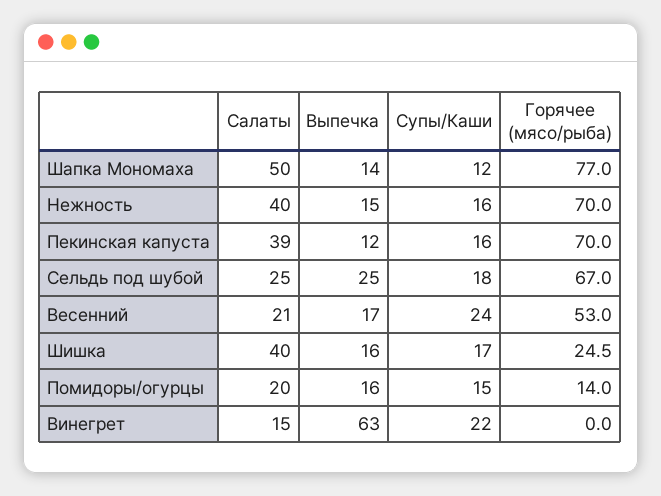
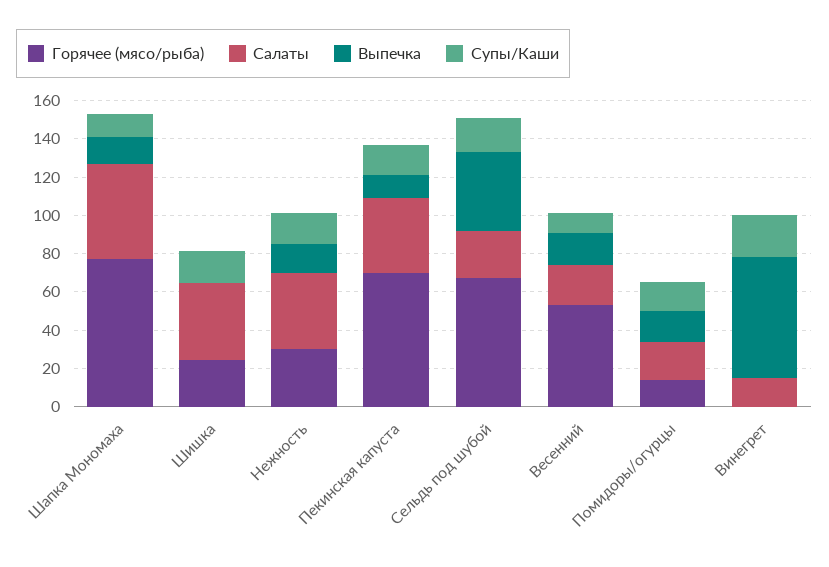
  {
    "Салаты": {
      "Шапка Мономаха": 50,
      "Нежность": 40,
      "Пекинская капуста": 39,
      "Сельдь под шубой": 25,
      "Весенний": 21,
      "Шишка": 40,
      "Помидоры/огурцы": 20,
      "Винегрет": 15
    },
    "Выпечка": {
      "Шапка Мономаха": 14,
      "Нежность": 15,
      "Пекинская капуста": 12,
-     "Сельдь под шубой": 25,
+     "Сельдь под шубой": 40,
      "Весенний": 17,
-     "Шишка": 16,
+     "Шишка": 0,
      "Помидоры/огурцы": 16,
      "Винегрет": 63
    },
    "Супы/Каши": {
      "Шапка Мономаха": 12,
      "Нежность": 16,
      "Пекинская капуста": 16,
      "Сельдь под шубой": 18,
-     "Весенний": 24,
+     "Весенний": 10,
      "Шишка": 17,
      "Помидоры/огурцы": 15,
      "Винегрет": 22
    },
    "Горячее (мясо/рыба)": {
      "Шапка Мономаха": 77,
-     "Нежность": 70,
+     "Нежность": 30,
      "Пекинская капуста": 70,
      "Сельдь под шубой": 67,
      "Весенний": 53,
      "Шишка": 24.5,
      "Помидоры/огурцы": 14,
      "Винегрет": 0
    }
  }

